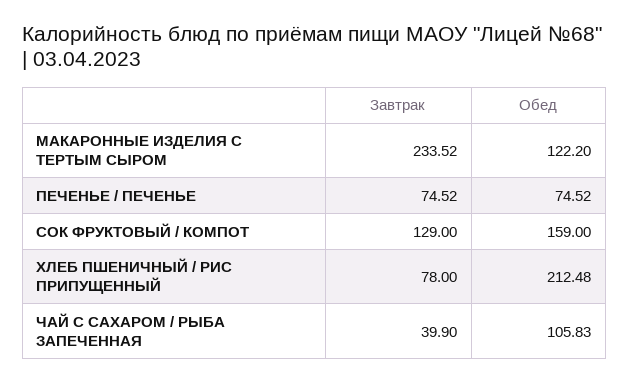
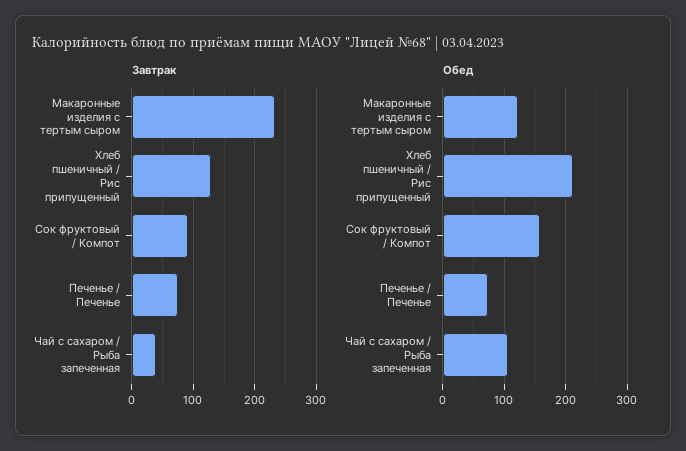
  {
    "Завтрак": {
      "МАКАРОННЫЕ ИЗДЕЛИЯ С ТЕРТЫМ СЫРОМ": 233.52,
      "ПЕЧЕНЬЕ / ПЕЧЕНЬЕ": 74.52,
-     "СОК ФРУКТОВЫЙ / КОМПОТ": 129,
+     "СОК ФРУКТОВЫЙ / КОМПОТ": 90,
-     "ХЛЕБ ПШЕНИЧНЫЙ / РИС ПРИПУЩЕННЫЙ": 78,
+     "ХЛЕБ ПШЕНИЧНЫЙ / РИС ПРИПУЩЕННЫЙ": 130,
      "ЧАЙ С САХАРОМ / РЫБА ЗАПЕЧЕННАЯ": 39.9
    },
    "Обед": {
      "МАКАРОННЫЕ ИЗДЕЛИЯ С ТЕРТЫМ СЫРОМ": 122.2,
      "ПЕЧЕНЬЕ / ПЕЧЕНЬЕ": 74.52,
      "СОК ФРУКТОВЫЙ / КОМПОТ": 159,
      "ХЛЕБ ПШЕНИЧНЫЙ / РИС ПРИПУЩЕННЫЙ": 212.48,
      "ЧАЙ С САХАРОМ / РЫБА ЗАПЕЧЕННАЯ": 105.83
    }
  }

